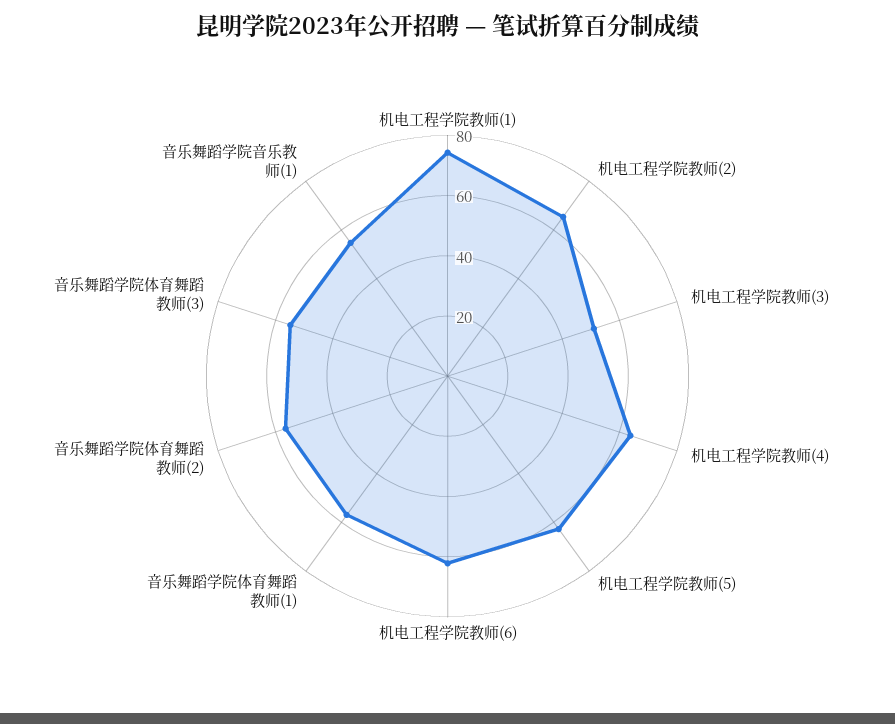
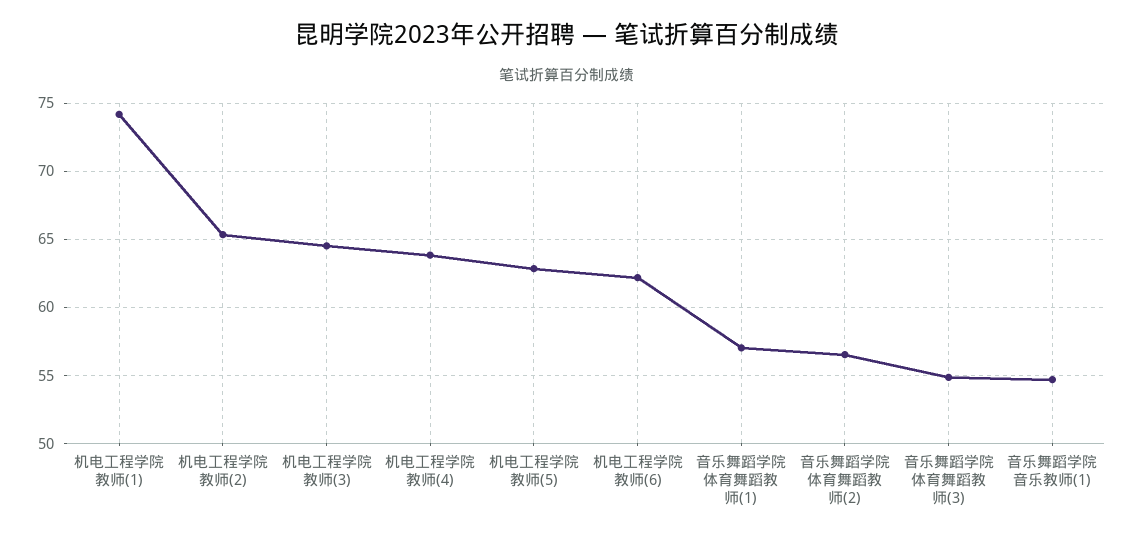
  {
    "机电工程学院教师(1)": 74,
    "机电工程学院教师(2)": 65.5,
-   "机电工程学院教师(3)": 50,
+   "机电工程学院教师(3)": 64.5,
    "机电工程学院教师(4)": 64,
    "机电工程学院教师(5)": 63,
    "机电工程学院教师(6)": 62,
    "音乐舞蹈学院体育舞蹈教师(1)": 57,
    "音乐舞蹈学院体育舞蹈教师(2)": 56.5,
    "音乐舞蹈学院体育舞蹈教师(3)": 55,
    "音乐舞蹈学院音乐教师(1)": 54.5
  }

